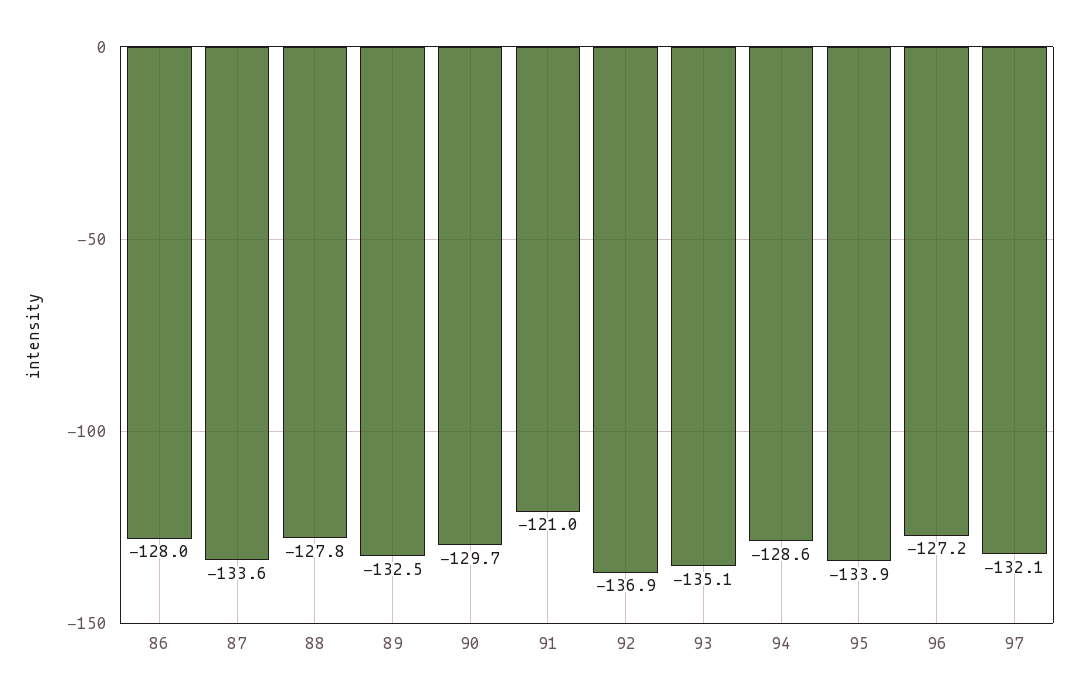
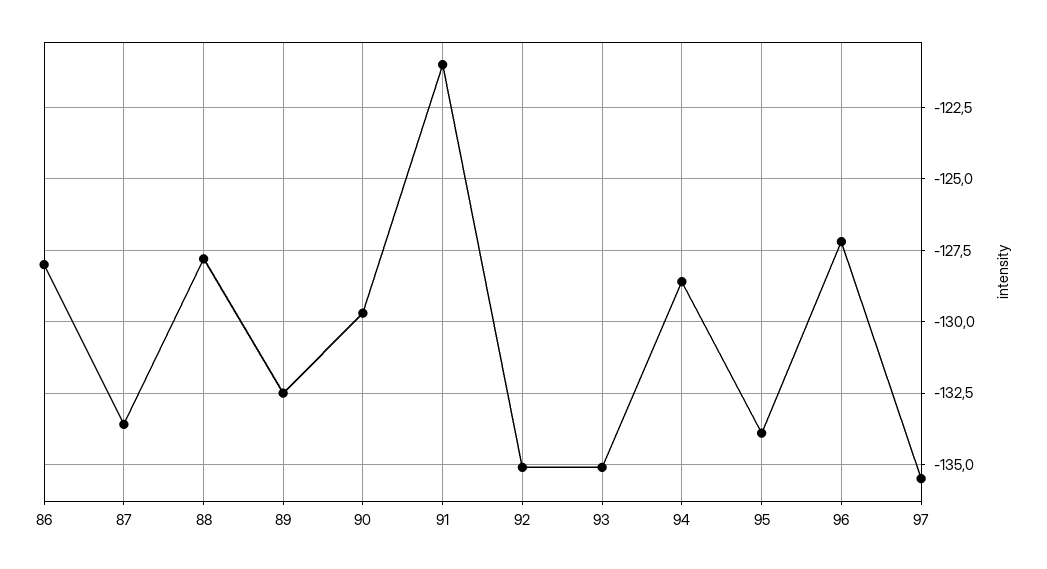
  {
    "86": -128,
    "87": -133.6,
    "88": -127.8,
    "89": -132.5,
    "90": -129.7,
    "91": -121,
-   "92": -136.9,
+   "92": -135,
    "93": -135.1,
    "94": -128.6,
    "95": -133.9,
    "96": -127.2,
-   "97": -132.1
+   "97": -135.5
  }

